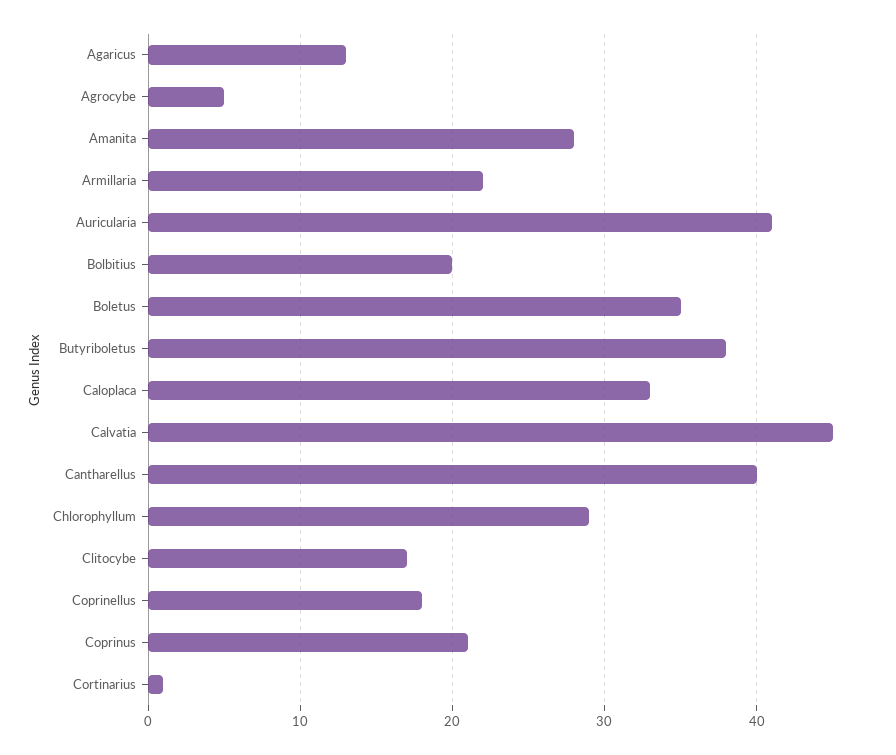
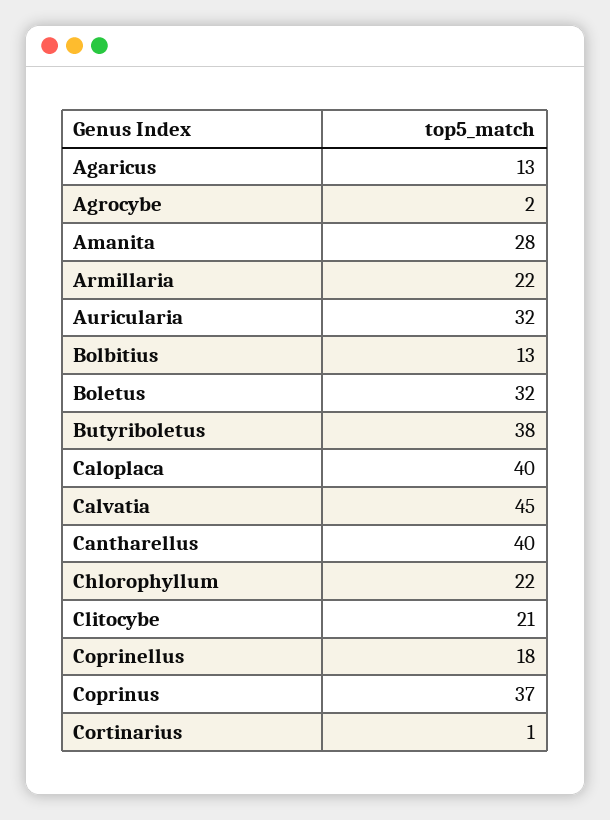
  {
    "Agaricus": 13,
-   "Agrocybe": 5,
+   "Agrocybe": 2,
    "Amanita": 28,
    "Armillaria": 22,
-   "Auricularia": 41,
+   "Auricularia": 32,
-   "Bolbitius": 20,
+   "Bolbitius": 13,
-   "Boletus": 35,
+   "Boletus": 32,
    "Butyriboletus": 38,
-   "Caloplaca": 33,
+   "Caloplaca": 40,
    "Calvatia": 45,
    "Cantharellus": 40,
-   "Chlorophyllum": 29,
+   "Chlorophyllum": 22,
-   "Clitocybe": 17,
+   "Clitocybe": 21,
    "Coprinellus": 18,
-   "Coprinus": 21,
+   "Coprinus": 37,
    "Cortinarius": 1
  }

